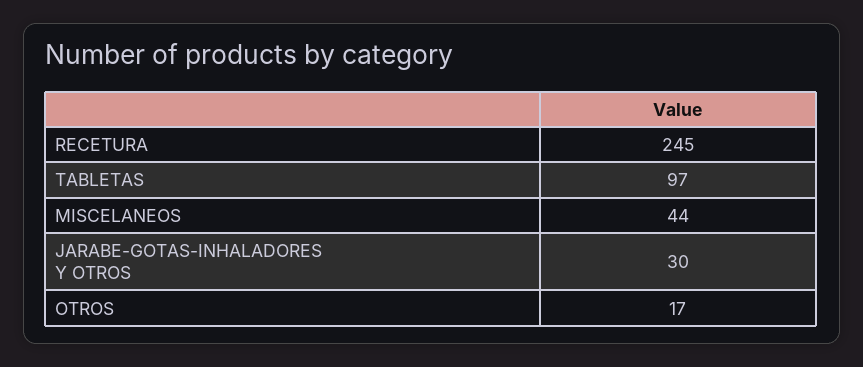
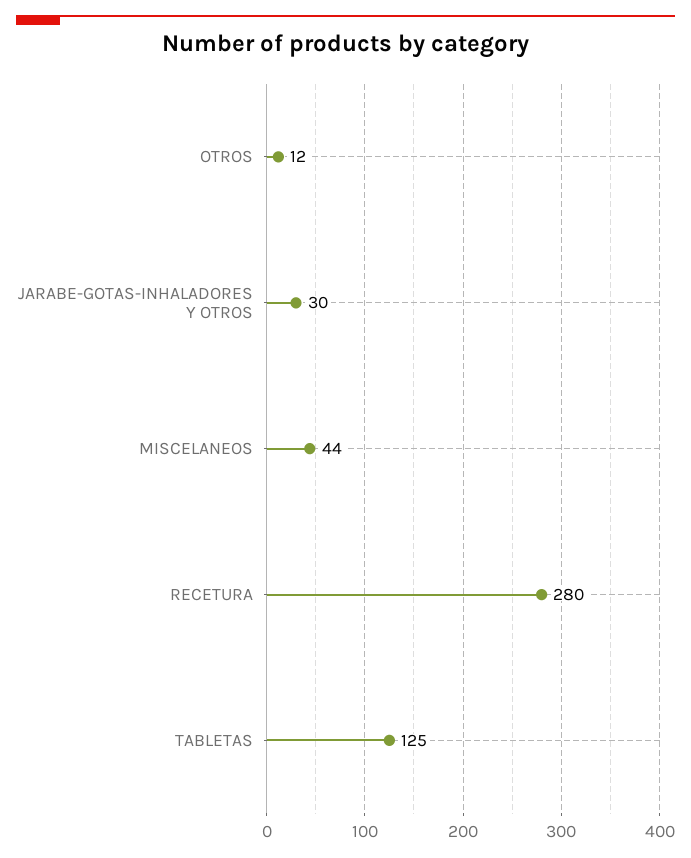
  {
-   "RECETURA": 245,
+   "RECETURA": 280,
-   "TABLETAS": 97,
+   "TABLETAS": 125,
    "MISCELANEOS": 44,
    "JARABE-GOTAS-INHALADORES Y OTROS": 30,
-   "OTROS": 17
+   "OTROS": 12
  }

